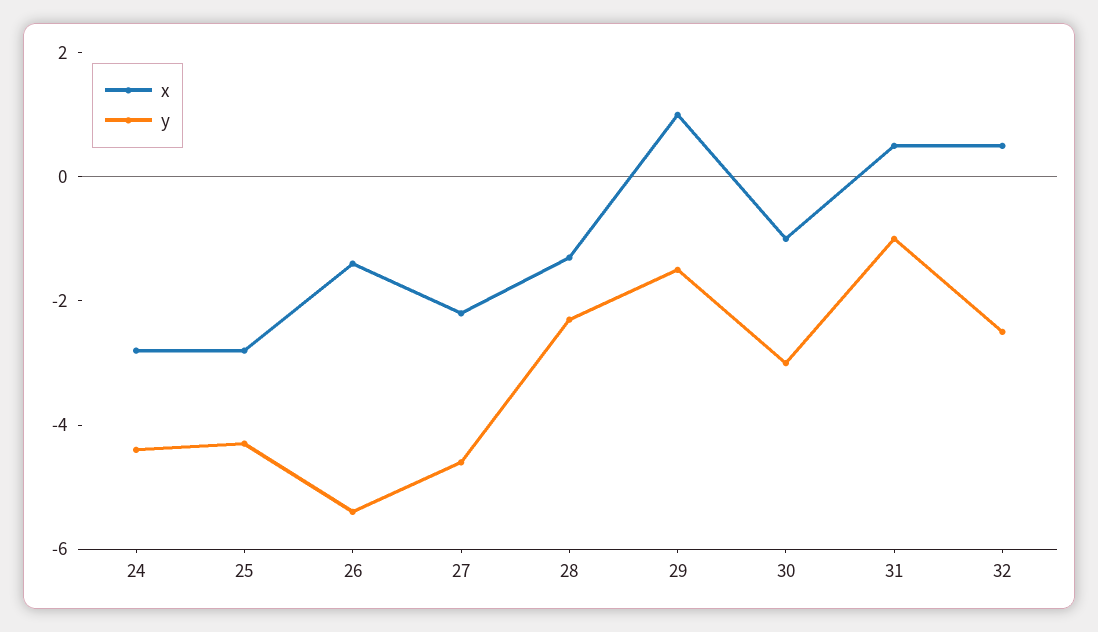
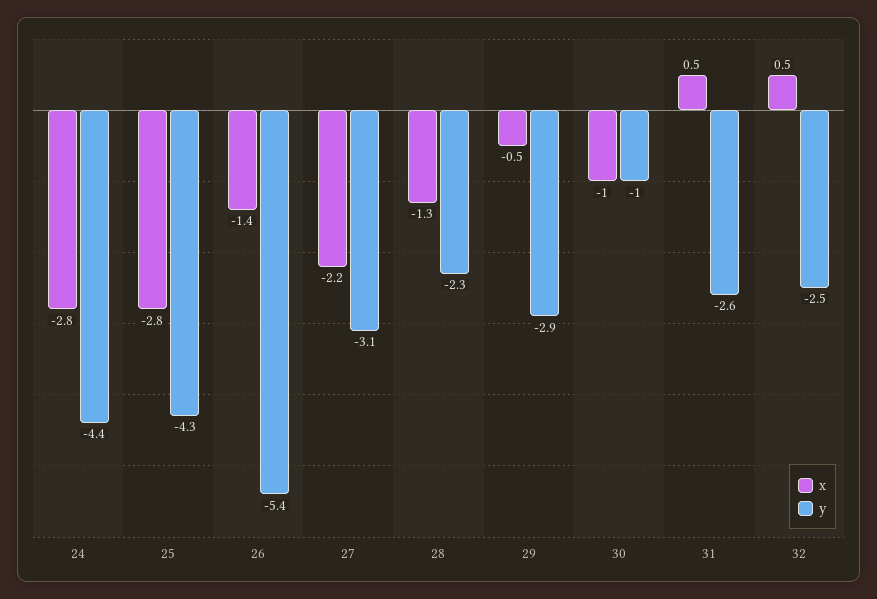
  {
    "x": {
      "24": -2.8,
      "25": -2.8,
      "26": -1.4,
      "27": -2.2,
      "28": -1.3,
-     "29": 1,
+     "29": -0.5,
      "30": -1,
      "31": 0.5,
      "32": 0.5
    },
    "y": {
      "24": -4.4,
      "25": -4.3,
      "26": -5.4,
-     "27": -4.5,
+     "27": -3.1,
      "28": -2.3,
-     "29": -1.5,
+     "29": -2.9,
-     "30": -3,
+     "30": -1,
-     "31": -1,
+     "31": -2.6,
      "32": -2.5
    }
  }

